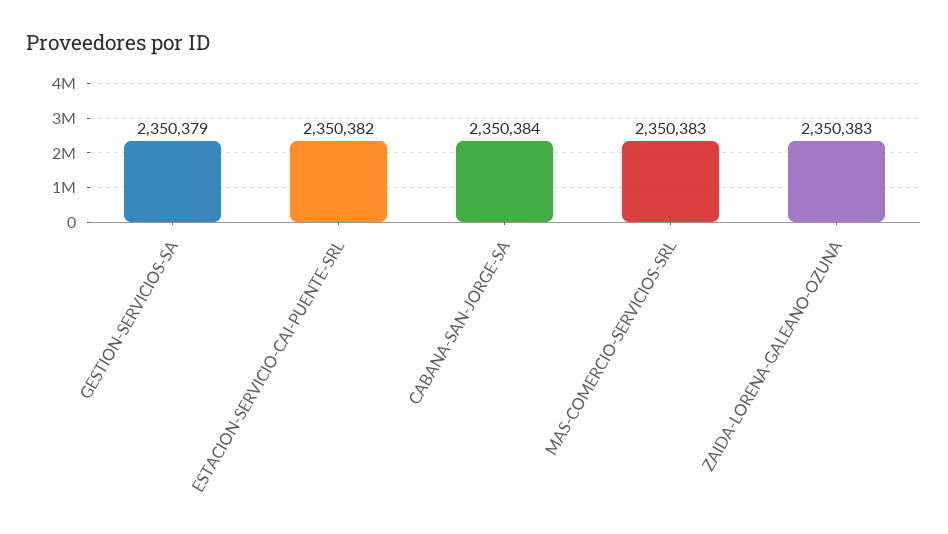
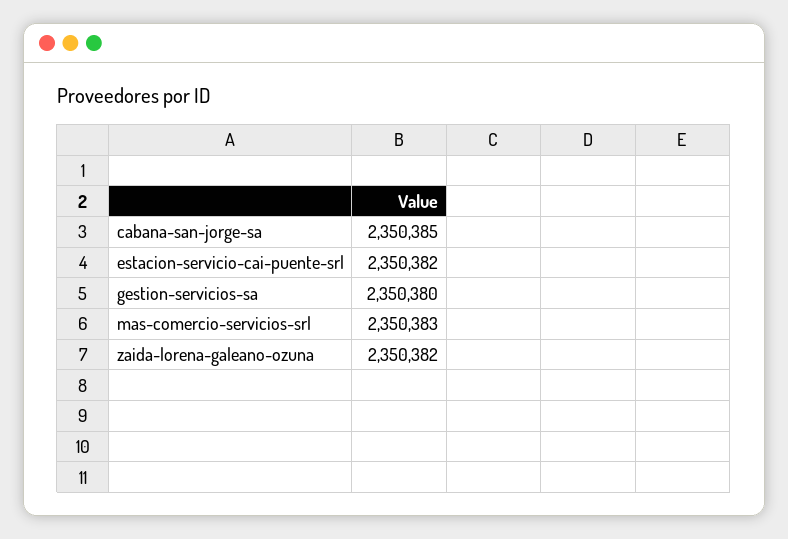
  {
-   "GESTION-SERVICIOS-SA": 2350379,
+   "GESTION-SERVICIOS-SA": 2350380,
    "ESTACION-SERVICIO-CAI-PUENTE-SRL": 2350382,
-   "CABANA-SAN-JORGE-SA": 2350384,
+   "CABANA-SAN-JORGE-SA": 2350385,
    "MAS-COMERCIO-SERVICIOS-SRL": 2350383,
-   "ZAIDA-LORENA-GALEANO-OZUNA": 2350383
+   "ZAIDA-LORENA-GALEANO-OZUNA": 2350382
  }

